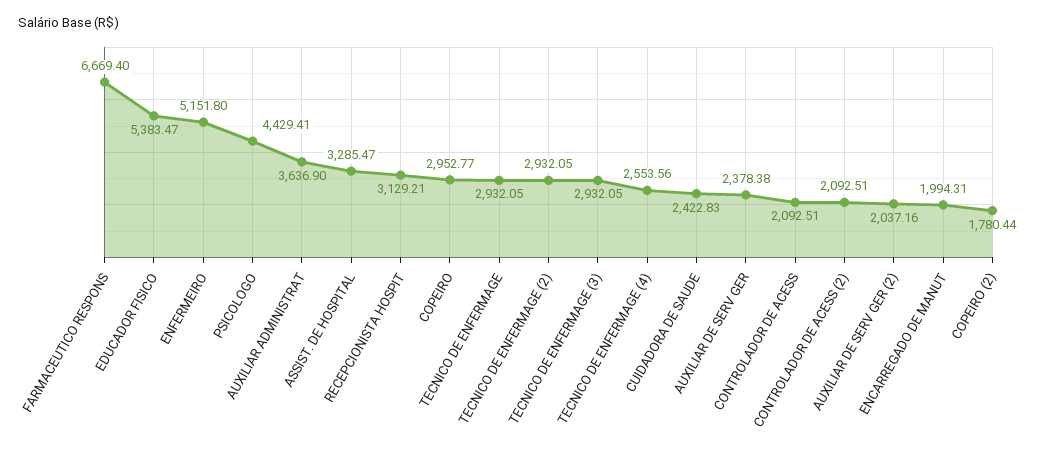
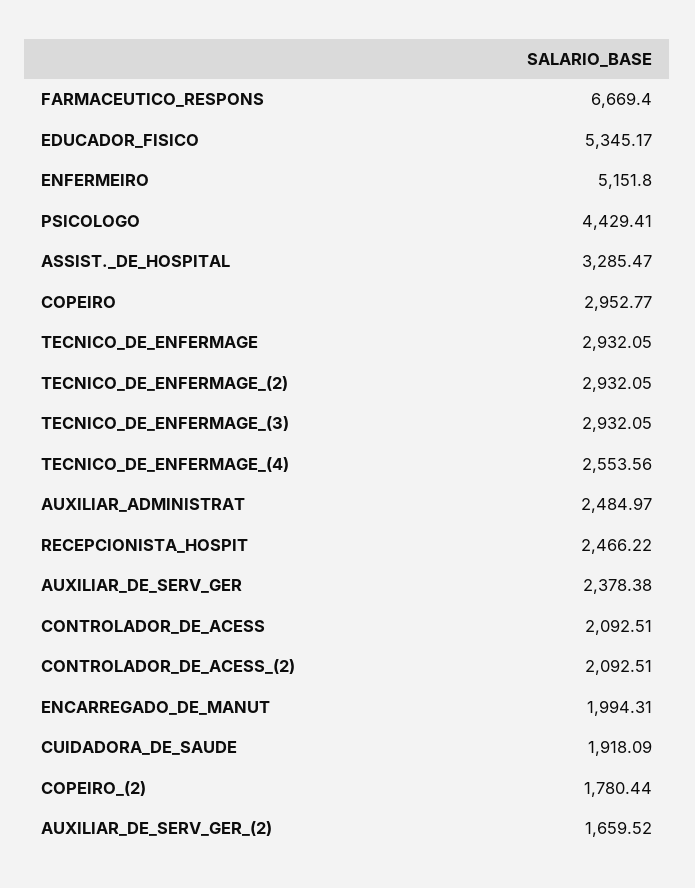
  {
    "FARMACEUTICO RESPONS": 6669.4,
-   "EDUCADOR FISICO": 5383.47,
+   "EDUCADOR FISICO": 5345.17,
    "ENFERMEIRO": 5151.8,
    "PSICOLOGO": 4429.41,
-   "AUXILIAR ADMINISTRAT": 3636.9,
+   "AUXILIAR ADMINISTRAT": 2484.97,
    "ASSIST. DE HOSPITAL": 3285.47,
-   "RECEPCIONISTA HOSPIT": 3129.21,
+   "RECEPCIONISTA HOSPIT": 2466.22,
    "COPEIRO": 2952.77,
    "TECNICO DE ENFERMAGE": 2932.05,
    "TECNICO DE ENFERMAGE (2)": 2932.05,
    "TECNICO DE ENFERMAGE (3)": 2932.05,
    "TECNICO DE ENFERMAGE (4)": 2553.56,
-   "CUIDADORA DE SAUDE": 2422.83,
+   "CUIDADORA DE SAUDE": 1918.09,
    "AUXILIAR DE SERV GER": 2378.38,
    "CONTROLADOR DE ACESS": 2092.51,
    "CONTROLADOR DE ACESS (2)": 2092.51,
-   "AUXILIAR DE SERV GER (2)": 2037.16,
+   "AUXILIAR DE SERV GER (2)": 1659.52,
    "ENCARREGADO DE MANUT": 1994.31,
    "COPEIRO (2)": 1780.44
  }

